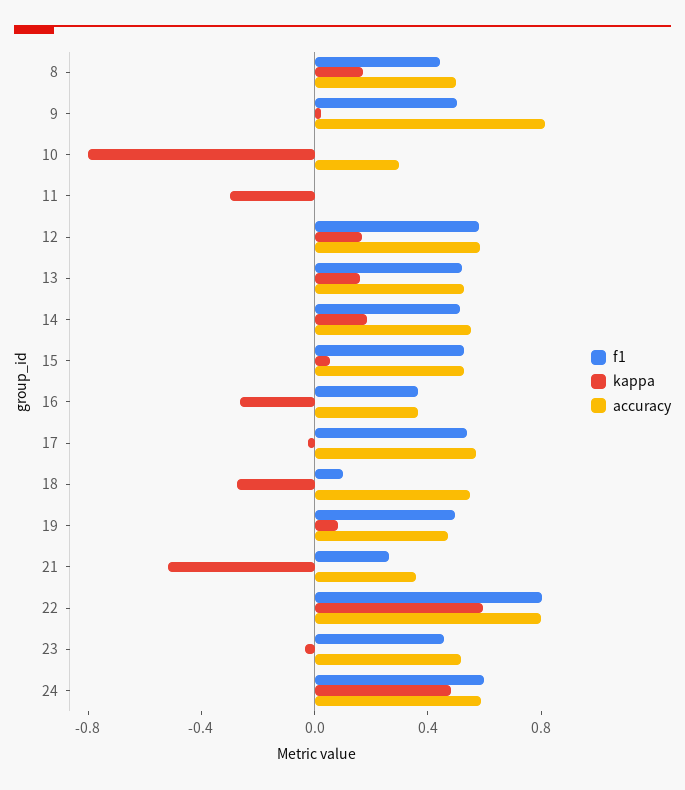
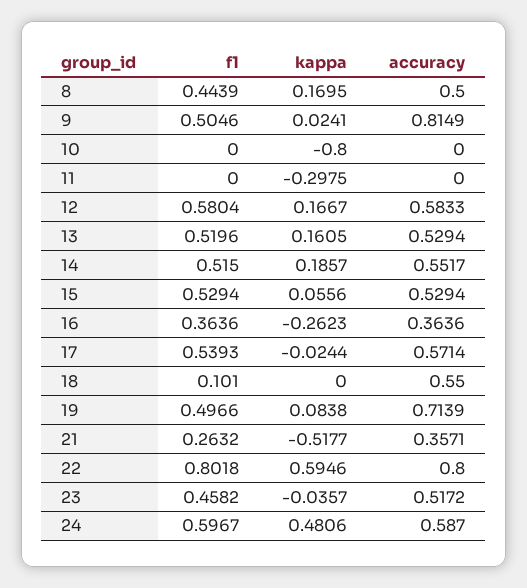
  {
    "f1": {
      "8": 0.4439,
      "9": 0.5046,
      "10": 0,
      "11": 0,
      "12": 0.5804,
      "13": 0.5196,
      "14": 0.515,
      "15": 0.5294,
      "16": 0.3636,
      "17": 0.5393,
      "18": 0.101,
      "19": 0.4966,
      "21": 0.2632,
      "22": 0.8018,
      "23": 0.4582,
      "24": 0.5967
    },
    "kappa": {
      "8": 0.1695,
      "9": 0.0241,
      "10": -0.8,
      "11": -0.2975,
      "12": 0.1667,
      "13": 0.1605,
      "14": 0.1857,
      "15": 0.0556,
      "16": -0.2623,
      "17": -0.0244,
-     "18": -0.3,
+     "18": 0,
      "19": 0.0838,
      "21": -0.5177,
      "22": 0.5946,
      "23": -0.0357,
      "24": 0.4806
    },
    "accuracy": {
      "8": 0.5,
      "9": 0.8149,
-     "10": 0.3,
+     "10": 0,
      "11": 0,
      "12": 0.5833,
      "13": 0.5294,
      "14": 0.5517,
      "15": 0.5294,
      "16": 0.3636,
      "17": 0.5714,
      "18": 0.55,
-     "19": 0.5,
+     "19": 0.7139,
      "21": 0.3571,
      "22": 0.8,
      "23": 0.5172,
      "24": 0.587
    }
  }

